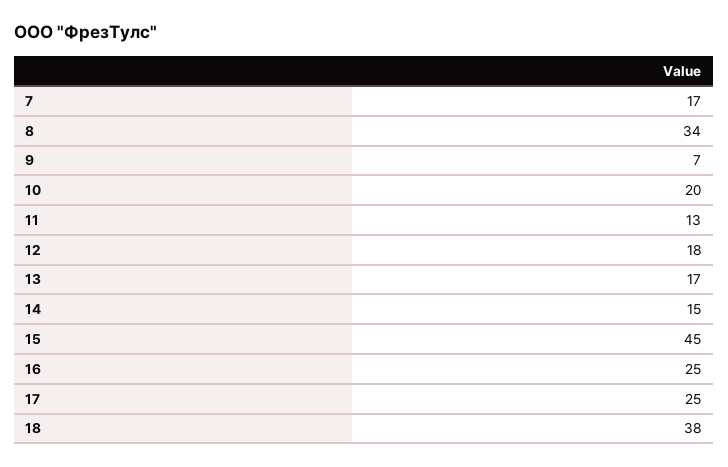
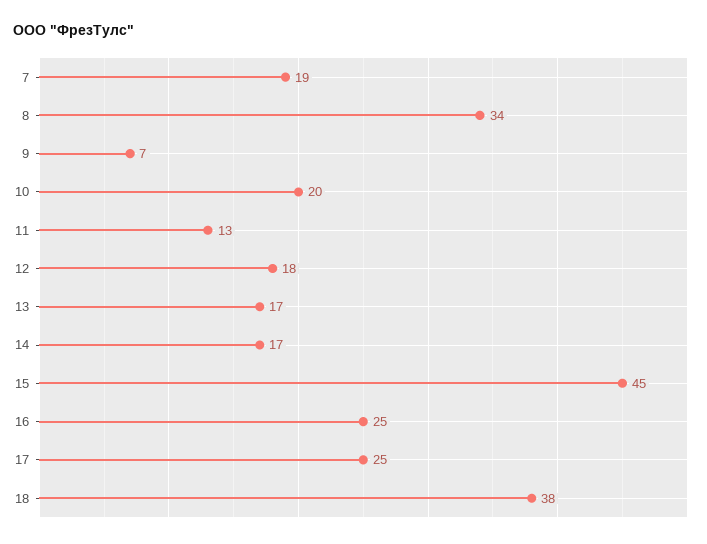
  {
-   "7": 17,
+   "7": 19,
    "8": 34,
    "9": 7,
    "10": 20,
    "11": 13,
    "12": 18,
    "13": 17,
-   "14": 15,
+   "14": 17,
    "15": 45,
    "16": 25,
    "17": 25,
    "18": 38
  }

